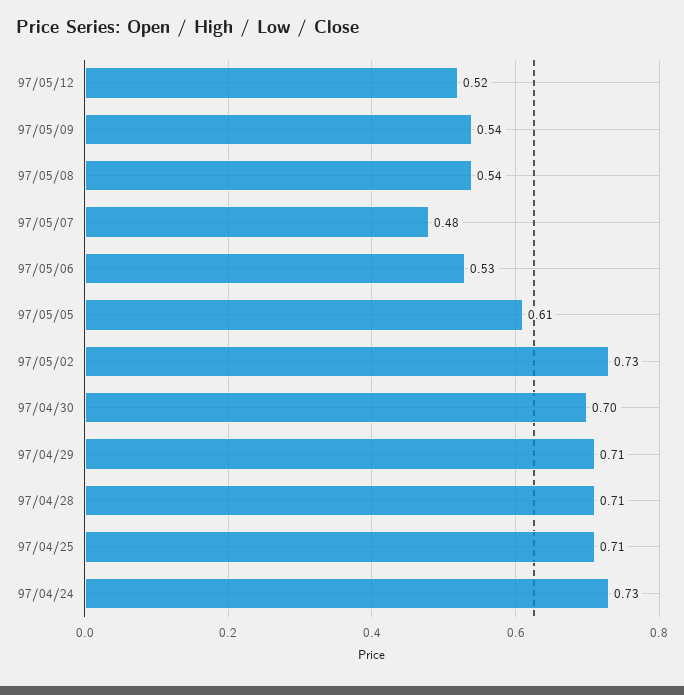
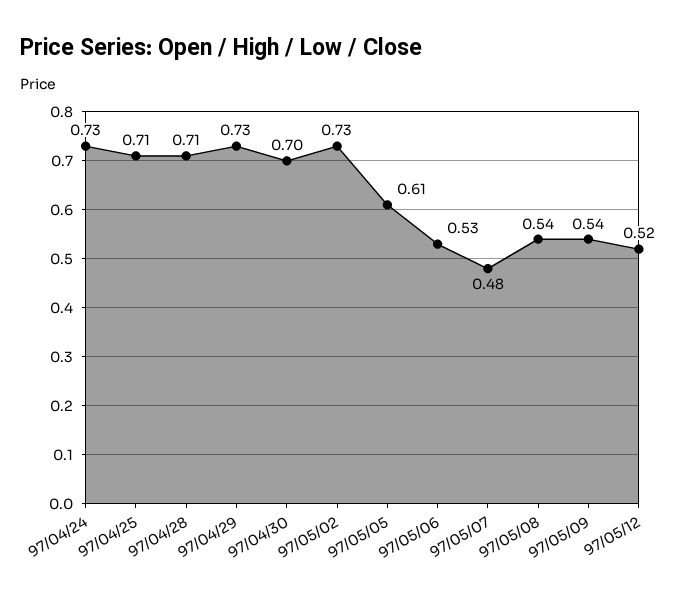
  {
    "97/05/12": 0.52,
    "97/05/09": 0.54,
    "97/05/08": 0.54,
    "97/05/07": 0.48,
    "97/05/06": 0.53,
    "97/05/05": 0.61,
    "97/05/02": 0.73,
    "97/04/30": 0.7,
-   "97/04/29": 0.71,
+   "97/04/29": 0.73,
    "97/04/28": 0.71,
    "97/04/25": 0.71,
    "97/04/24": 0.73
  }

